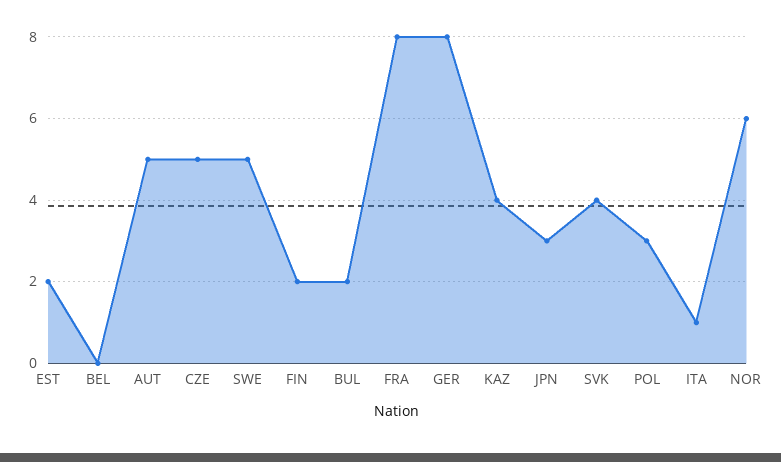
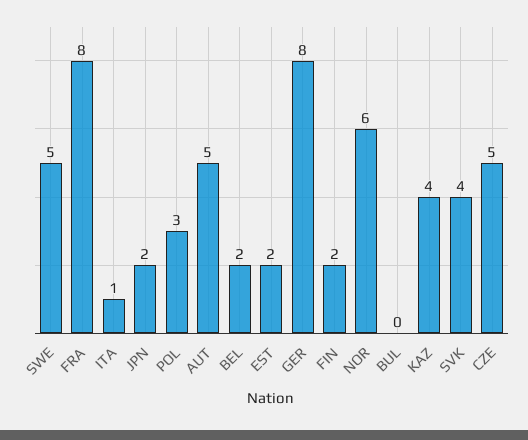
  {
    "EST": 2,
-   "BEL": 0,
+   "BEL": 2,
    "AUT": 5,
    "CZE": 5,
    "SWE": 5,
    "FIN": 2,
-   "BUL": 2,
+   "BUL": 0,
    "FRA": 8,
    "GER": 8,
    "KAZ": 4,
-   "JPN": 3,
+   "JPN": 2,
    "SVK": 4,
    "POL": 3,
    "ITA": 1,
    "NOR": 6
  }

